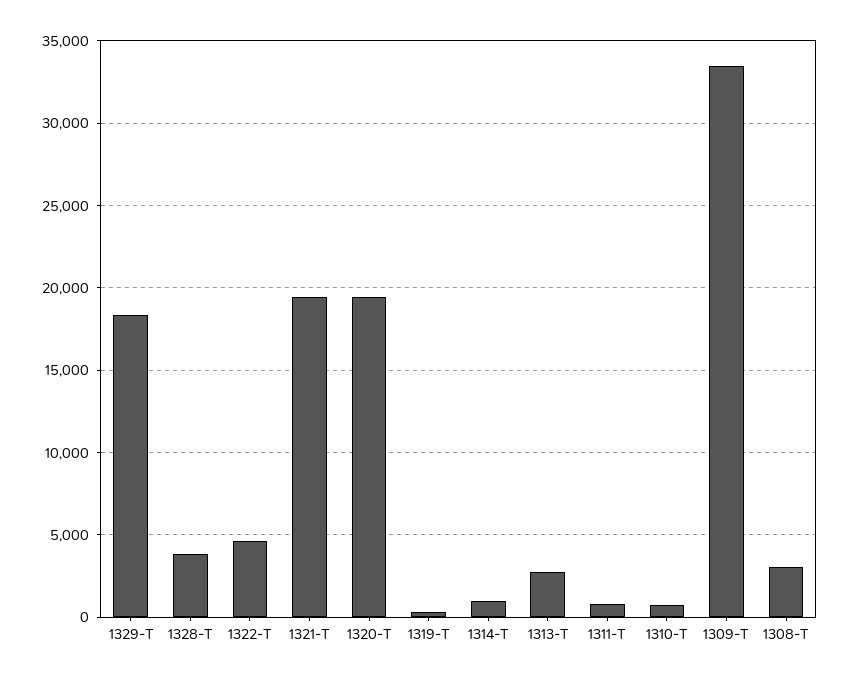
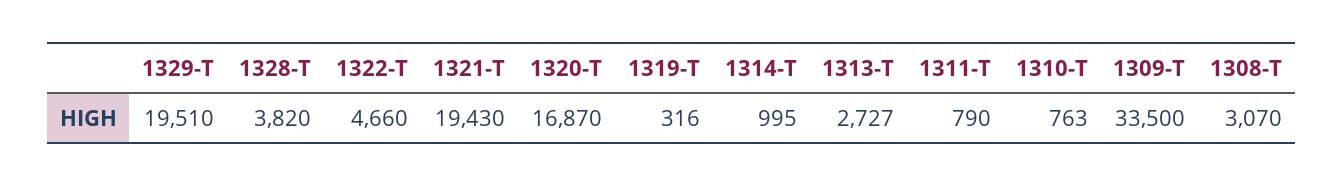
  {
-   "1329-T": 18500,
+   "1329-T": 19510,
    "1328-T": 3820,
    "1322-T": 4660,
    "1321-T": 19430,
-   "1320-T": 19500,
+   "1320-T": 16870,
    "1319-T": 316,
    "1314-T": 995,
    "1313-T": 2727,
    "1311-T": 790,
    "1310-T": 763,
    "1309-T": 33500,
    "1308-T": 3070
  }

